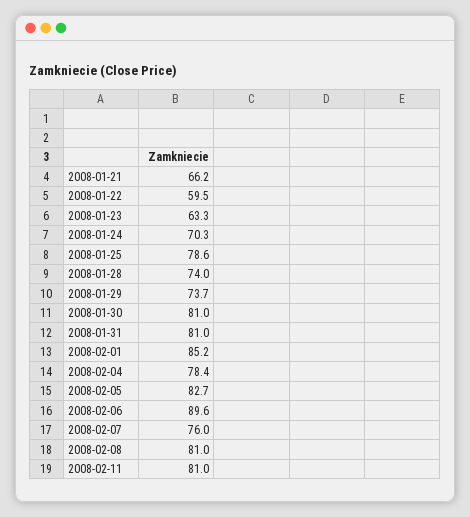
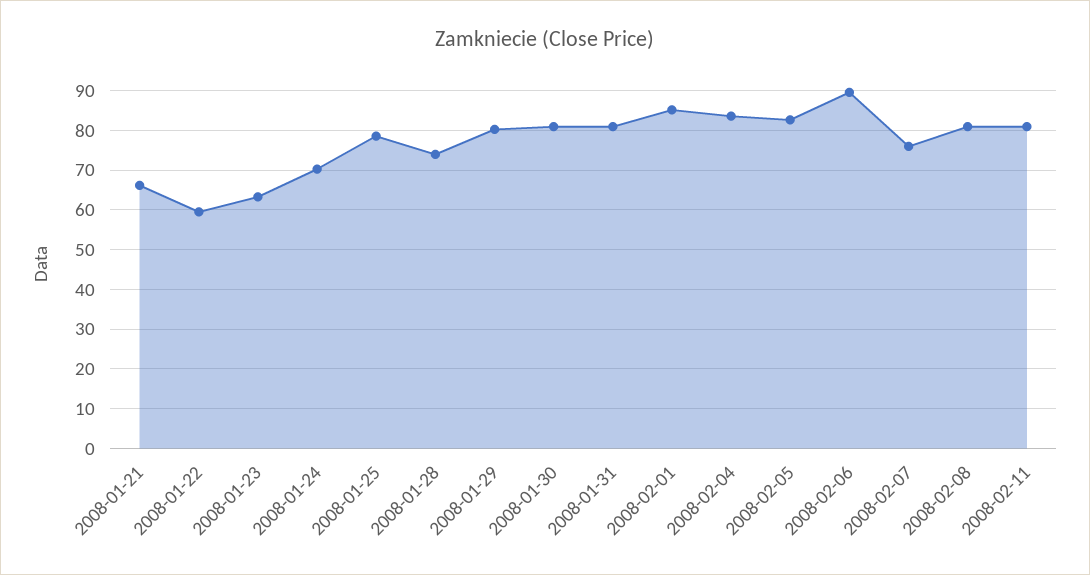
  {
    "2008-01-21": 66.2,
    "2008-01-22": 59.5,
    "2008-01-23": 63.3,
    "2008-01-24": 70.3,
    "2008-01-25": 78.6,
    "2008-01-28": 74,
-   "2008-01-29": 73.7,
+   "2008-01-29": 80,
    "2008-01-30": 81,
    "2008-01-31": 81,
    "2008-02-01": 85.2,
-   "2008-02-04": 78.4,
+   "2008-02-04": 84,
    "2008-02-05": 82.7,
    "2008-02-06": 89.6,
    "2008-02-07": 76,
    "2008-02-08": 81,
    "2008-02-11": 81
  }

